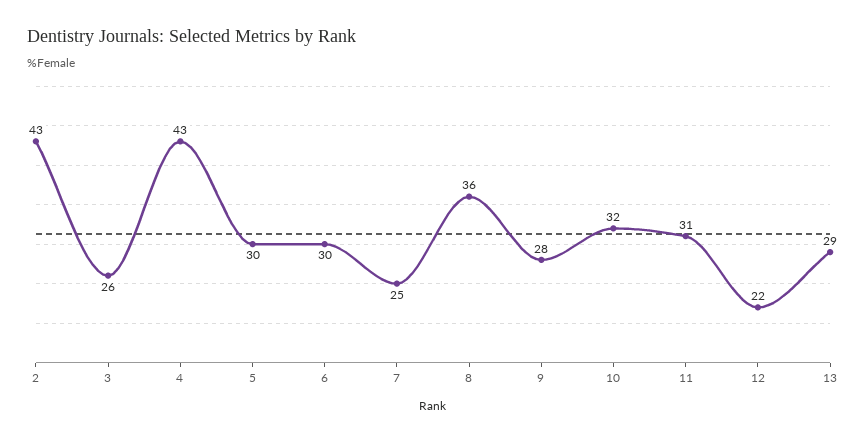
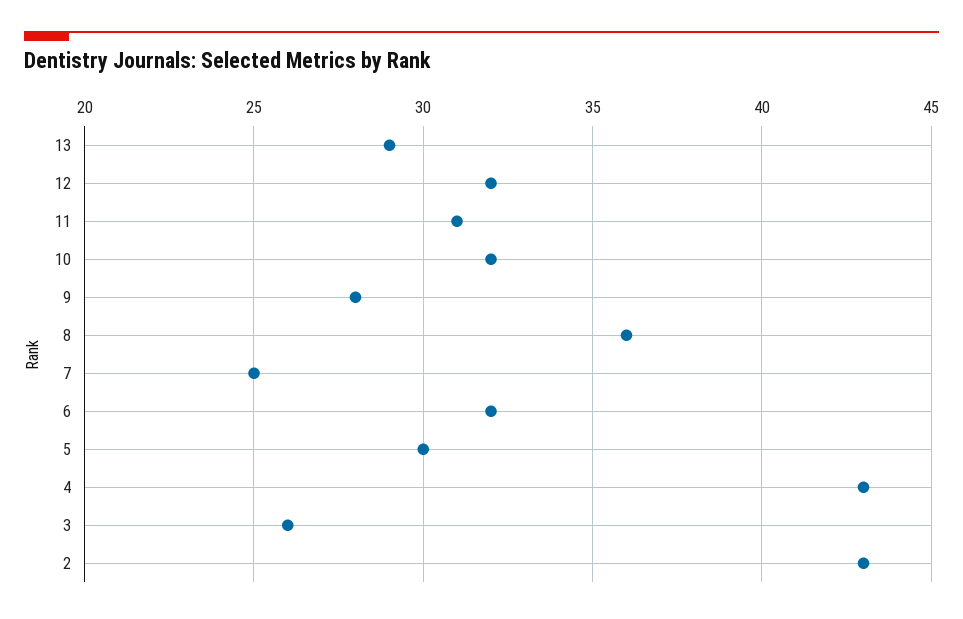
  {
    "2": 43,
    "3": 26,
    "4": 43,
    "5": 30,
-   "6": 30,
+   "6": 32,
    "7": 25,
    "8": 36,
    "9": 28,
    "10": 32,
    "11": 31,
-   "12": 22,
+   "12": 32,
    "13": 29
  }

